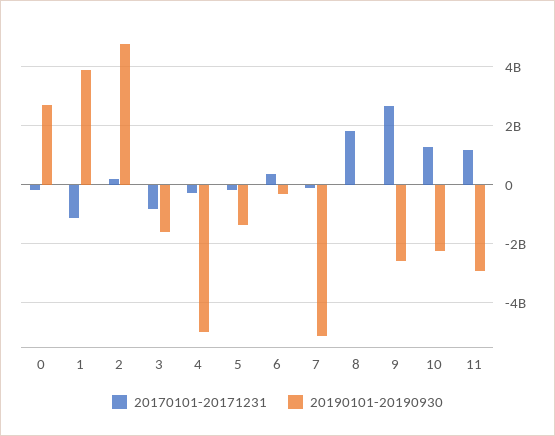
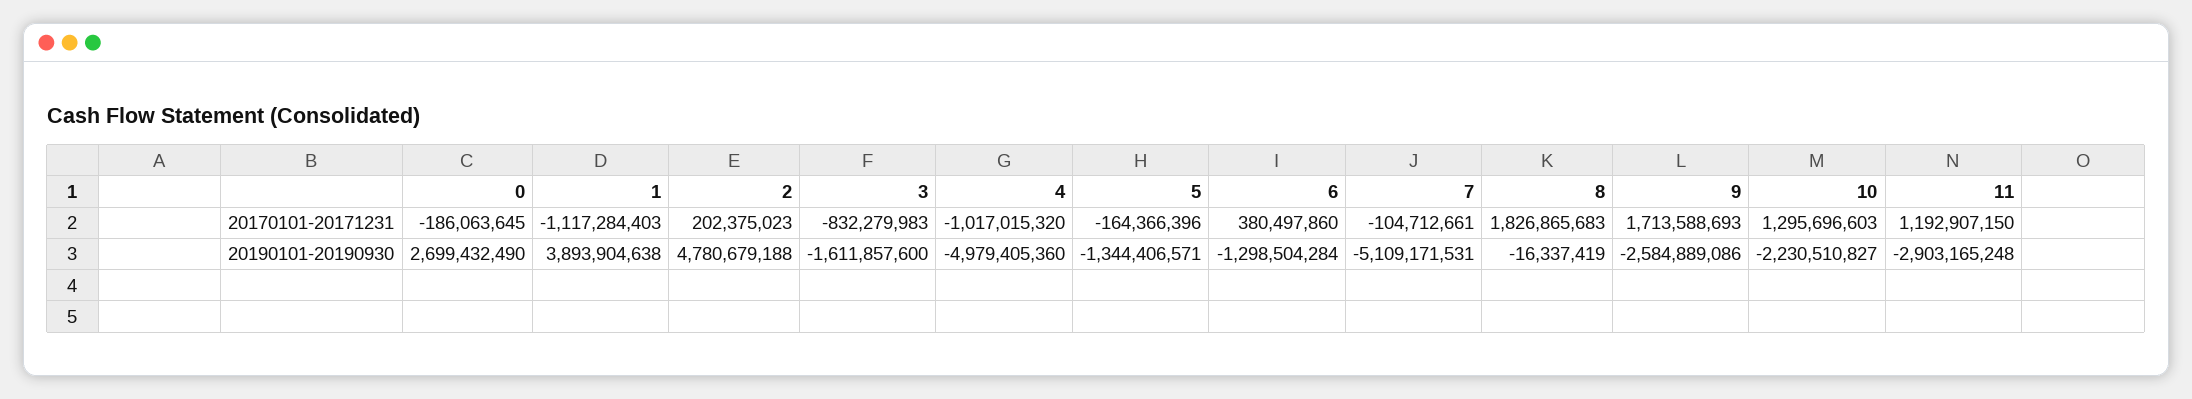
  {
    "20170101-20171231": {
      "0": -186063645,
      "1": -1117284403,
      "2": 202375023,
      "3": -832279983,
-     "4": -250000000,
+     "4": -1017015320,
      "5": -164366396,
      "6": 380497860,
      "7": -104712661,
      "8": 1826865683,
-     "9": 2750000000,
+     "9": 1713588693,
      "10": 1295696603,
      "11": 1192907150
    },
    "20190101-20190930": {
      "0": 2699432490,
      "1": 3893904638,
      "2": 4780679188,
      "3": -1611857600,
      "4": -4979405360,
      "5": -1344406571,
-     "6": -250000000,
+     "6": -1298504284,
      "7": -5109171531,
      "8": -16337419,
      "9": -2584889086,
      "10": -2230510827,
      "11": -2903165248
    }
  }

